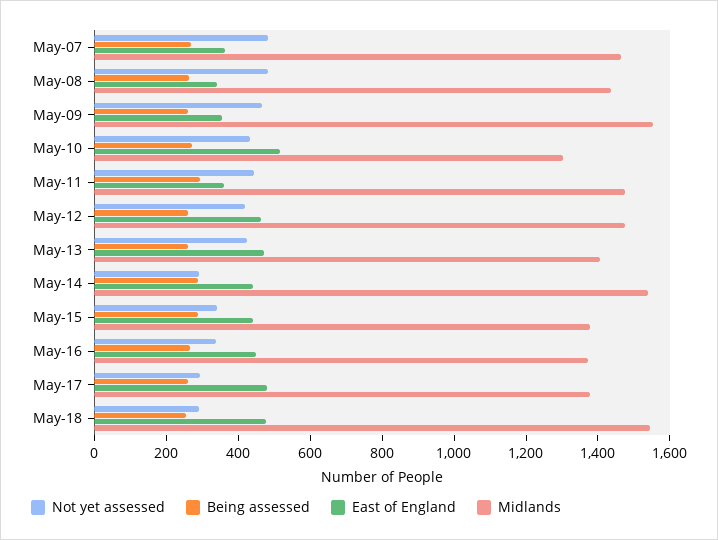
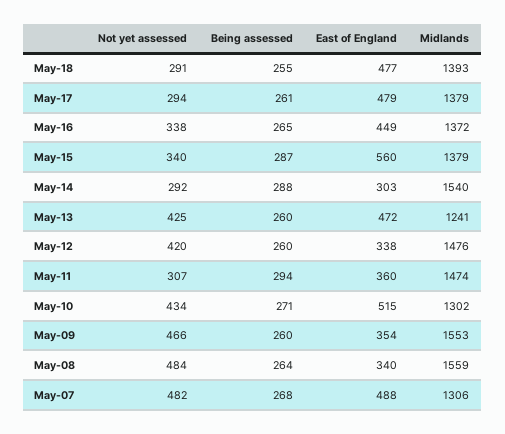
  {
    "Not yet assessed": {
      "May-07": 482,
      "May-08": 484,
      "May-09": 466,
      "May-10": 434,
-     "May-11": 450,
+     "May-11": 307,
      "May-12": 420,
      "May-13": 425,
      "May-14": 292,
      "May-15": 340,
      "May-16": 338,
      "May-17": 294,
      "May-18": 291
    },
    "Being assessed": {
      "May-07": 268,
      "May-08": 264,
      "May-09": 260,
      "May-10": 271,
      "May-11": 294,
      "May-12": 260,
      "May-13": 260,
      "May-14": 288,
      "May-15": 287,
      "May-16": 265,
      "May-17": 261,
      "May-18": 255
    },
    "East of England": {
-     "May-07": 350,
+     "May-07": 488,
      "May-08": 340,
      "May-09": 354,
      "May-10": 515,
      "May-11": 360,
-     "May-12": 450,
+     "May-12": 338,
      "May-13": 472,
-     "May-14": 450,
+     "May-14": 303,
-     "May-15": 450,
+     "May-15": 560,
      "May-16": 449,
      "May-17": 479,
      "May-18": 477
    },
    "Midlands": {
-     "May-07": 1450,
+     "May-07": 1306,
-     "May-08": 1450,
+     "May-08": 1559,
      "May-09": 1553,
      "May-10": 1302,
      "May-11": 1474,
      "May-12": 1476,
-     "May-13": 1400,
+     "May-13": 1241,
      "May-14": 1540,
      "May-15": 1379,
      "May-16": 1372,
      "May-17": 1379,
-     "May-18": 1550
+     "May-18": 1393
    }
  }

